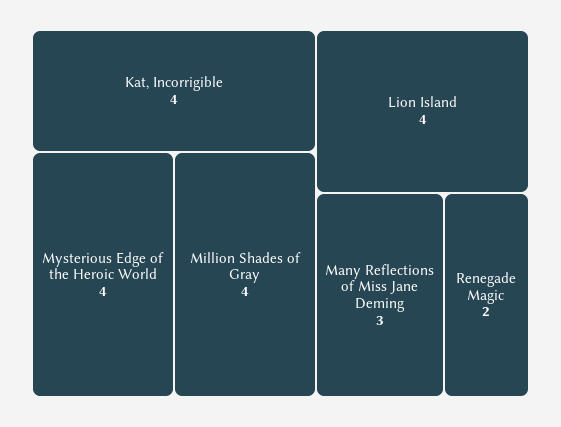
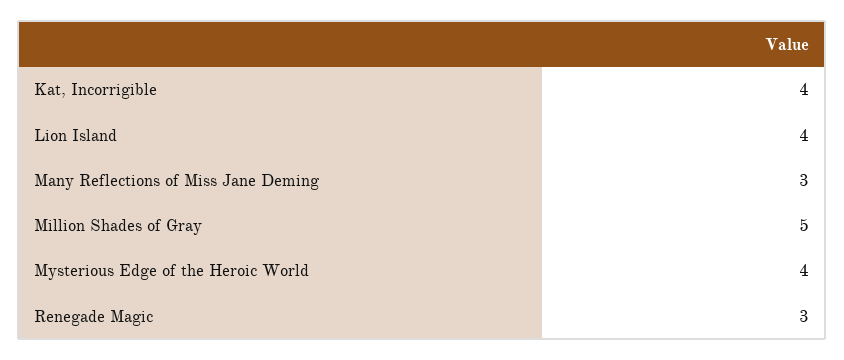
  {
    "Kat, Incorrigible": 4,
    "Mysterious Edge of the Heroic World": 4,
-   "Million Shades of Gray": 4,
+   "Million Shades of Gray": 5,
    "Lion Island": 4,
    "Many Reflections of Miss Jane Deming": 3,
-   "Renegade Magic": 2
+   "Renegade Magic": 3
  }

